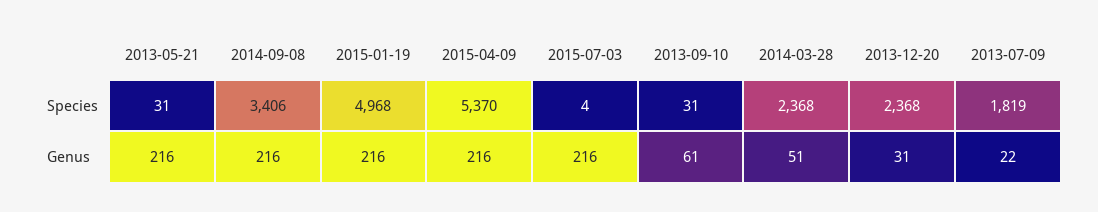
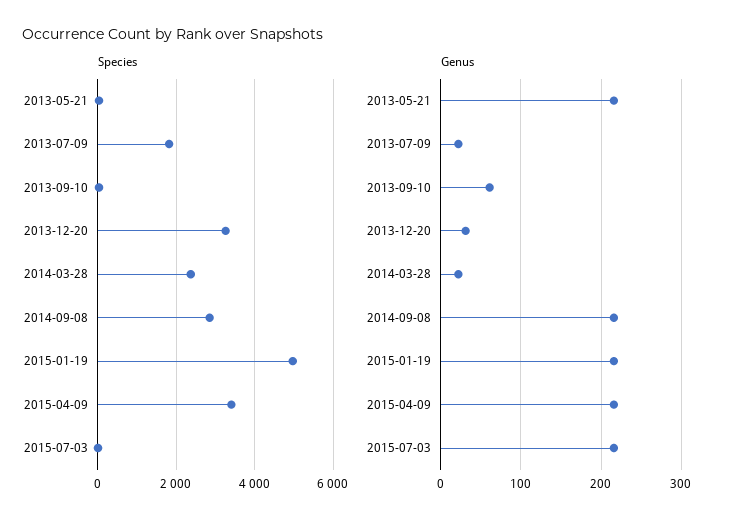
  {
    "Species": {
      "2013-05-21": 31,
-     "2014-09-08": 3406,
+     "2014-09-08": 2800,
      "2015-01-19": 4968,
-     "2015-04-09": 5370,
+     "2015-04-09": 3400,
      "2015-07-03": 4,
      "2013-09-10": 31,
      "2014-03-28": 2368,
-     "2013-12-20": 2368,
+     "2013-12-20": 3200,
      "2013-07-09": 1819
    },
    "Genus": {
      "2013-05-21": 216,
      "2014-09-08": 216,
      "2015-01-19": 216,
      "2015-04-09": 216,
      "2015-07-03": 216,
      "2013-09-10": 61,
-     "2014-03-28": 51,
+     "2014-03-28": 20,
      "2013-12-20": 31,
      "2013-07-09": 22
    }
  }

